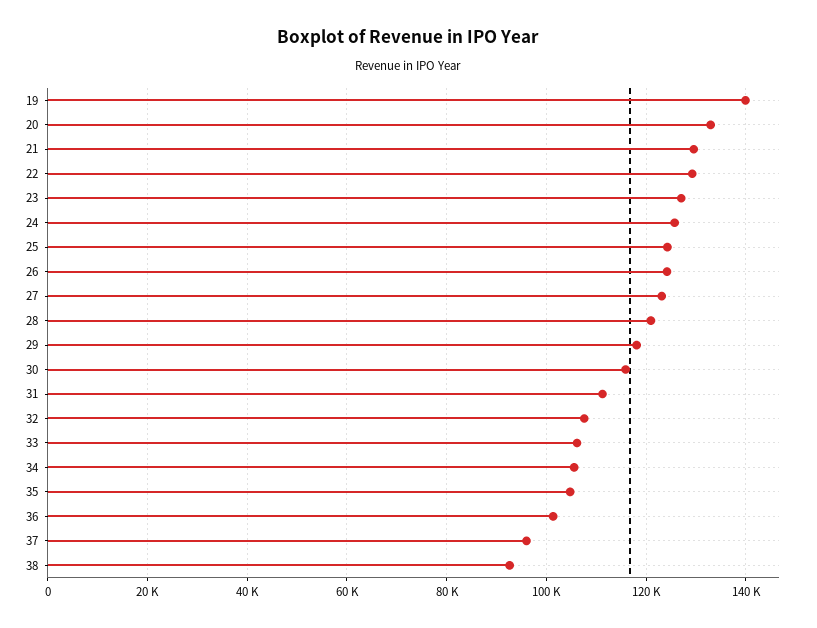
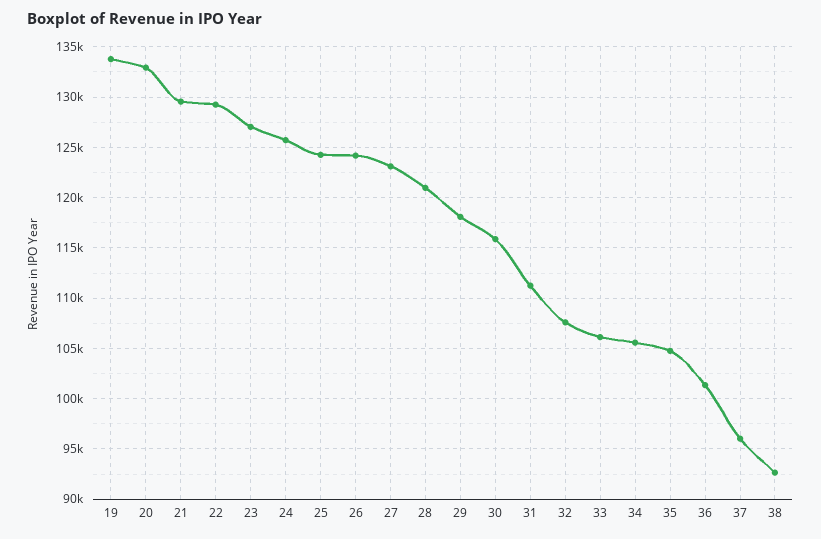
  {
-   "19": 140000,
+   "19": 134000,
    "20": 133000,
    "21": 130000,
    "22": 129000,
    "23": 127000,
    "24": 126000,
    "25": 124000,
    "26": 124000,
    "27": 123000,
    "28": 121000,
    "29": 118000,
    "30": 116000,
    "31": 111000,
    "32": 108000,
    "33": 106000,
    "34": 106000,
    "35": 105000,
    "36": 101000,
    "37": 96000,
    "38": 93000
  }

